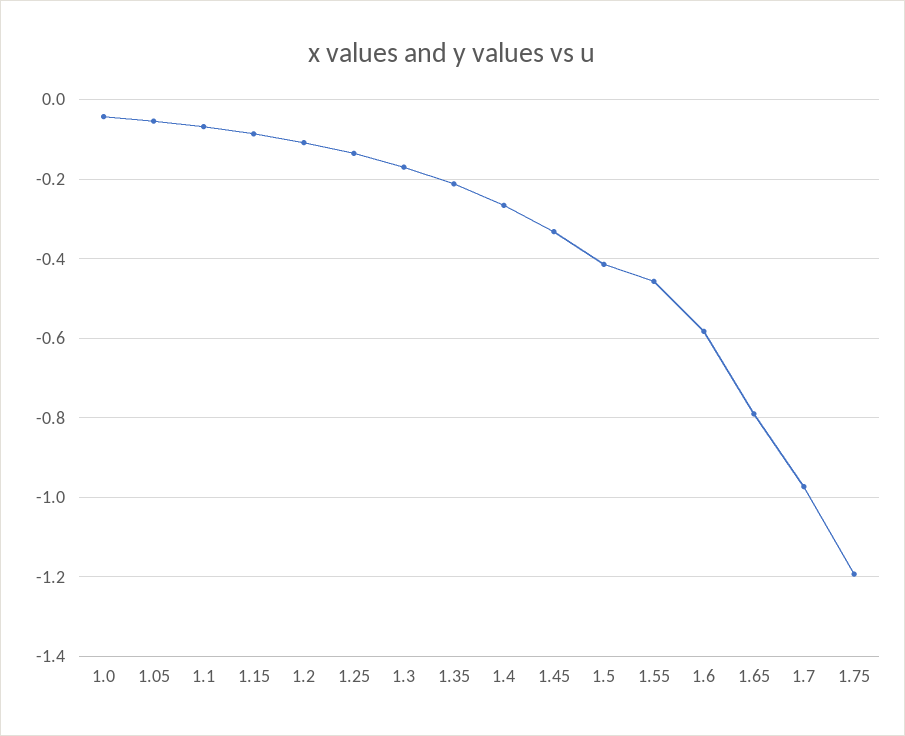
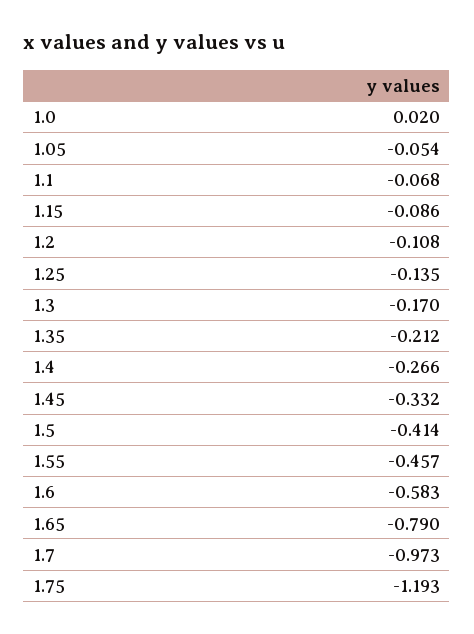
  {
-   "1.0": -0.04,
+   "1.0": 0.02,
    "1.05": -0.054,
    "1.1": -0.068,
    "1.15": -0.086,
    "1.2": -0.108,
    "1.25": -0.135,
    "1.3": -0.17,
    "1.35": -0.212,
    "1.4": -0.266,
    "1.45": -0.332,
    "1.5": -0.414,
    "1.55": -0.457,
    "1.6": -0.583,
    "1.65": -0.79,
    "1.7": -0.973,
    "1.75": -1.193
  }

